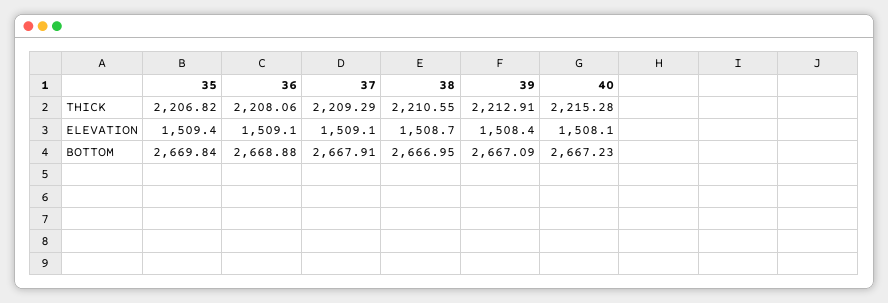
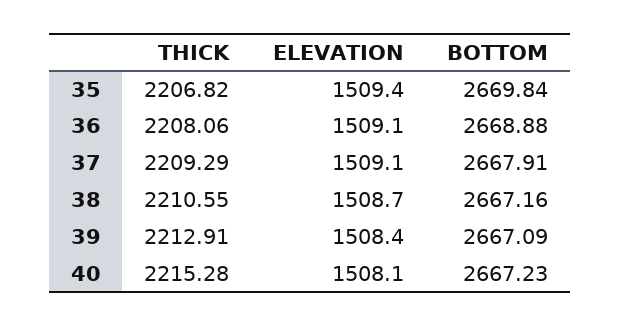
  {
    "35": {
      "THICK": 2206.82,
      "ELEVATION": 1509.4,
      "BOTTOM": 2669.84
    },
    "36": {
      "THICK": 2208.06,
      "ELEVATION": 1509.1,
      "BOTTOM": 2668.88
    },
    "37": {
      "THICK": 2209.29,
      "ELEVATION": 1509.1,
      "BOTTOM": 2667.91
    },
    "38": {
      "THICK": 2210.55,
      "ELEVATION": 1508.7,
-     "BOTTOM": 2666.95
+     "BOTTOM": 2667.16
    },
    "39": {
      "THICK": 2212.91,
      "ELEVATION": 1508.4,
      "BOTTOM": 2667.09
    },
    "40": {
      "THICK": 2215.28,
      "ELEVATION": 1508.1,
      "BOTTOM": 2667.23
    }
  }

